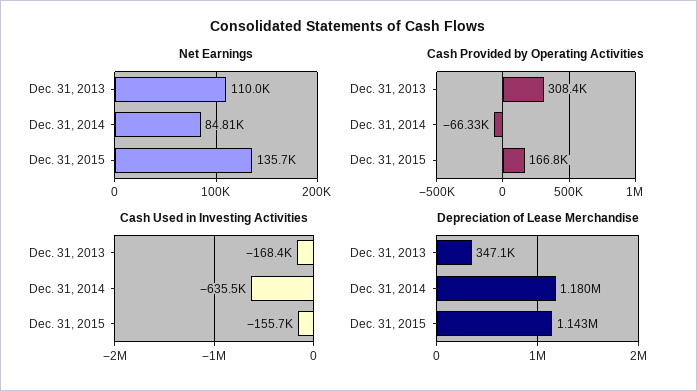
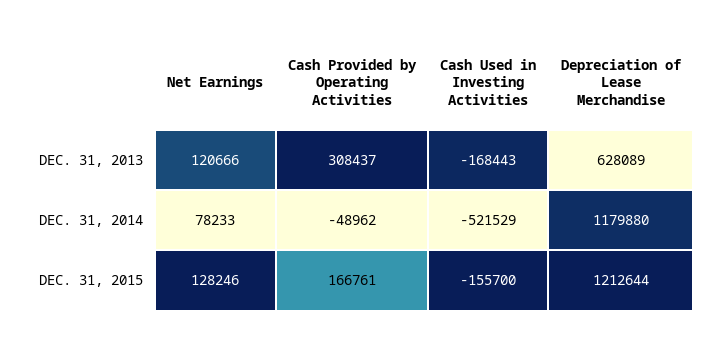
  {
    "Net Earnings": {
-     "Dec. 31, 2013": 110000,
+     "Dec. 31, 2013": 120666,
-     "Dec. 31, 2014": 84810,
+     "Dec. 31, 2014": 78233,
-     "Dec. 31, 2015": 135700
+     "Dec. 31, 2015": 128246
    },
    "Cash Provided by Operating Activities": {
      "Dec. 31, 2013": 308437,
-     "Dec. 31, 2014": -66330,
+     "Dec. 31, 2014": -48962,
      "Dec. 31, 2015": 166761
    },
    "Cash Used in Investing Activities": {
      "Dec. 31, 2013": -168443,
-     "Dec. 31, 2014": -635500,
+     "Dec. 31, 2014": -521529,
      "Dec. 31, 2015": -155700
    },
    "Depreciation of Lease Merchandise": {
-     "Dec. 31, 2013": 347100,
+     "Dec. 31, 2013": 628089,
      "Dec. 31, 2014": 1179880,
-     "Dec. 31, 2015": 1143000
+     "Dec. 31, 2015": 1212644
    }
  }

